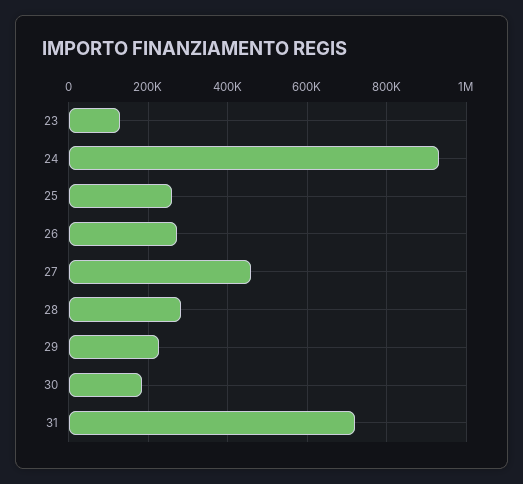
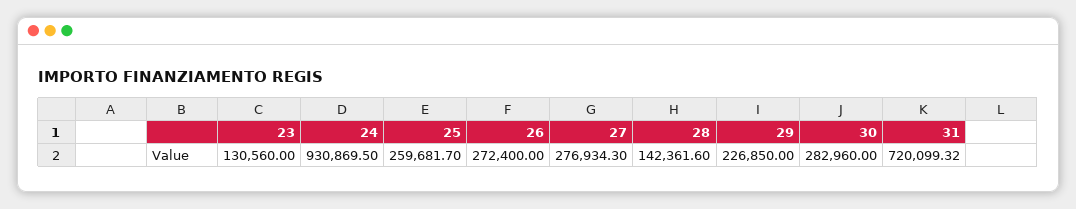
  {
    "23": 130560,
    "24": 930869.5,
    "25": 259681.7,
    "26": 272400,
-   "27": 460000,
+   "27": 276934.3,
-   "28": 280000,
+   "28": 142361.6,
    "29": 226850,
-   "30": 180000,
+   "30": 282960,
    "31": 720099.32
  }

